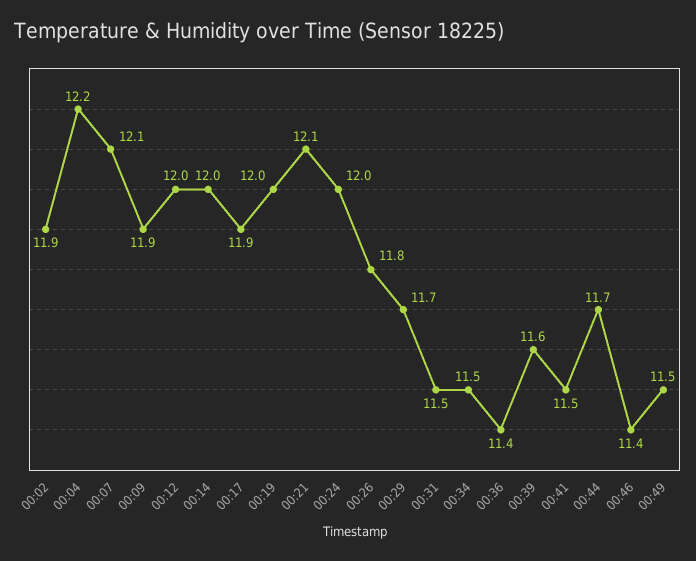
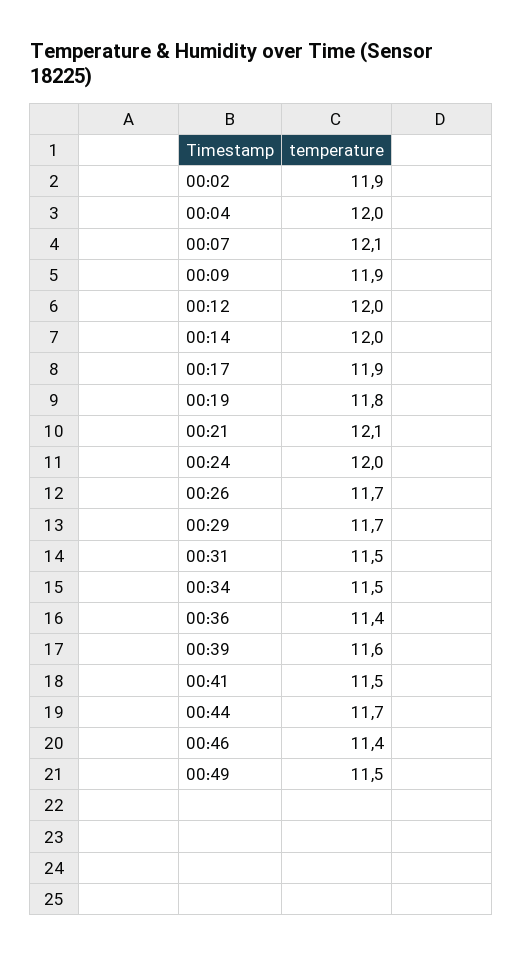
  {
    "00:02": 11.9,
-   "00:04": 12.2,
+   "00:04": 12,
    "00:07": 12.1,
    "00:09": 11.9,
    "00:12": 12,
    "00:14": 12,
    "00:17": 11.9,
-   "00:19": 12,
+   "00:19": 11.8,
    "00:21": 12.1,
    "00:24": 12,
-   "00:26": 11.8,
+   "00:26": 11.7,
    "00:29": 11.7,
    "00:31": 11.5,
    "00:34": 11.5,
    "00:36": 11.4,
    "00:39": 11.6,
    "00:41": 11.5,
    "00:44": 11.7,
    "00:46": 11.4,
    "00:49": 11.5
  }

